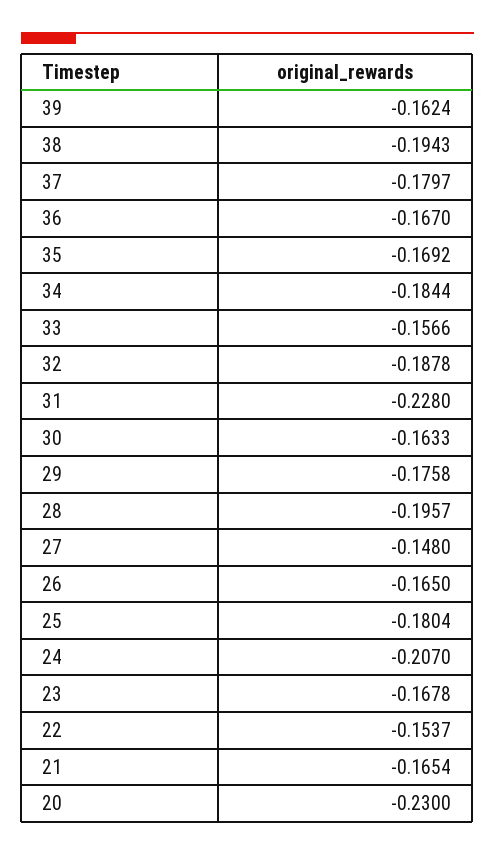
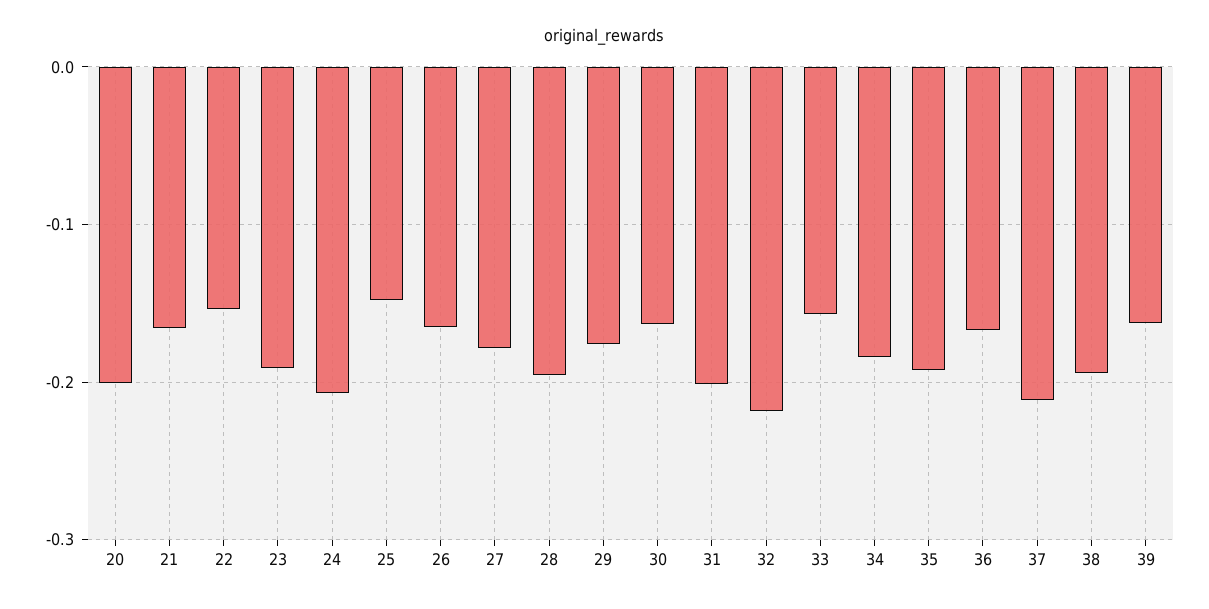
  {
    "39": -0.1624,
    "38": -0.1943,
-   "37": -0.1797,
+   "37": -0.21,
    "36": -0.167,
-   "35": -0.1692,
+   "35": -0.19,
    "34": -0.1844,
    "33": -0.1566,
-   "32": -0.1878,
+   "32": -0.22,
-   "31": -0.228,
+   "31": -0.2,
    "30": -0.1633,
    "29": -0.1758,
    "28": -0.1957,
-   "27": -0.148,
+   "27": -0.18,
    "26": -0.165,
-   "25": -0.1804,
+   "25": -0.15,
    "24": -0.207,
-   "23": -0.1678,
+   "23": -0.19,
    "22": -0.1537,
    "21": -0.1654,
-   "20": -0.23
+   "20": -0.2
  }

